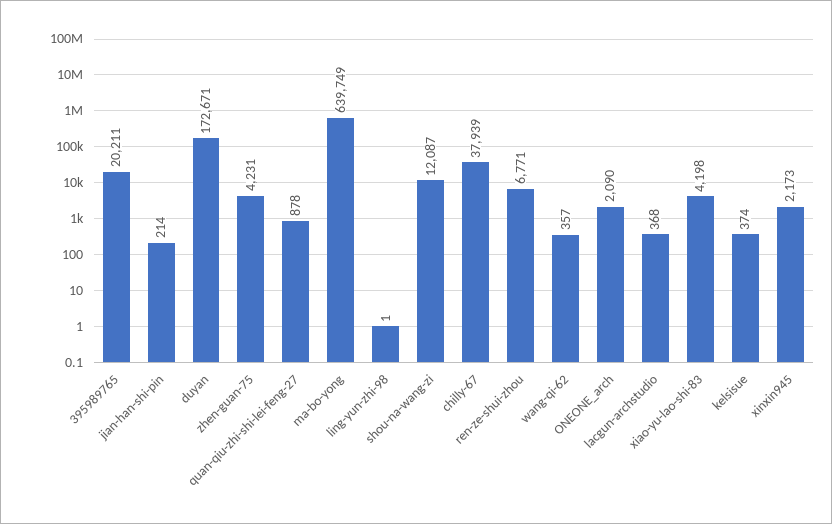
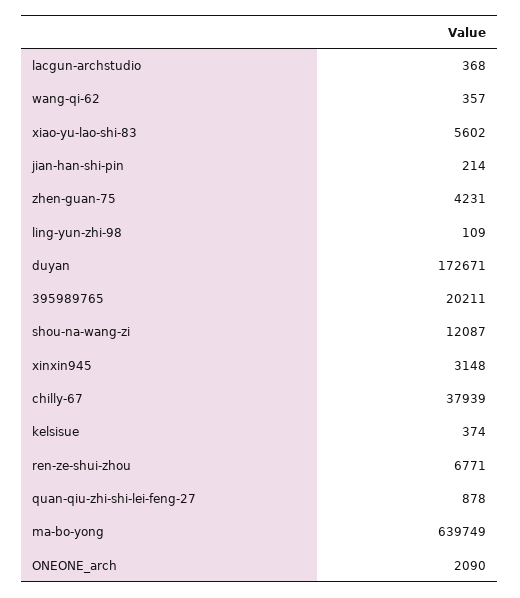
  {
    "395989765": 20211,
    "jian-han-shi-pin": 214,
    "duyan": 172671,
    "zhen-guan-75": 4231,
    "quan-qiu-zhi-shi-lei-feng-27": 878,
    "ma-bo-yong": 639749,
-   "ling-yun-zhi-98": 1,
+   "ling-yun-zhi-98": 109,
    "shou-na-wang-zi": 12087,
    "chilly-67": 37939,
    "ren-ze-shui-zhou": 6771,
    "wang-qi-62": 357,
    "ONEONE_arch": 2090,
    "lacgun-archstudio": 368,
-   "xiao-yu-lao-shi-83": 4198,
+   "xiao-yu-lao-shi-83": 5602,
    "kelsisue": 374,
-   "xinxin945": 2173
+   "xinxin945": 3148
  }

